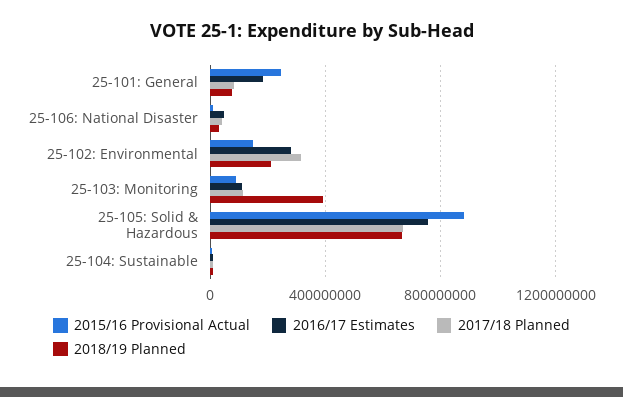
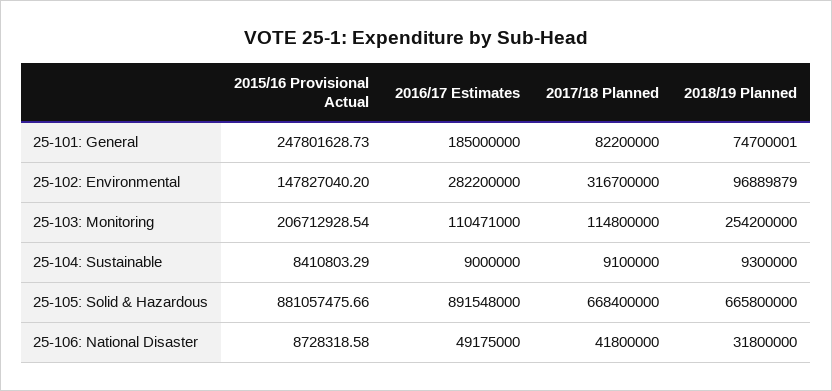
  {
    "2015/16 Provisional Actual": {
      "25-101: General": 247801628.73,
      "25-106: National Disaster": 8728318.58,
      "25-102: Environmental": 147827040.2,
-     "25-103: Monitoring": 100000000,
+     "25-103: Monitoring": 206712928.54,
      "25-105: Solid & Hazardous": 881057475.66,
      "25-104: Sustainable": 8410803.29
    },
    "2016/17 Estimates": {
      "25-101: General": 185000000,
      "25-106: National Disaster": 49175000,
      "25-102: Environmental": 282200000,
      "25-103: Monitoring": 110471000,
-     "25-105: Solid & Hazardous": 750000000,
+     "25-105: Solid & Hazardous": 891548000,
      "25-104: Sustainable": 9000000
    },
    "2017/18 Planned": {
      "25-101: General": 82200000,
      "25-106: National Disaster": 41800000,
      "25-102: Environmental": 316700000,
      "25-103: Monitoring": 114800000,
      "25-105: Solid & Hazardous": 668400000,
      "25-104: Sustainable": 9100000
    },
    "2018/19 Planned": {
      "25-101: General": 74700001,
      "25-106: National Disaster": 31800000,
-     "25-102: Environmental": 200000000,
+     "25-102: Environmental": 96889879,
-     "25-103: Monitoring": 400000000,
+     "25-103: Monitoring": 254200000,
      "25-105: Solid & Hazardous": 665800000,
      "25-104: Sustainable": 9300000
    }
  }

